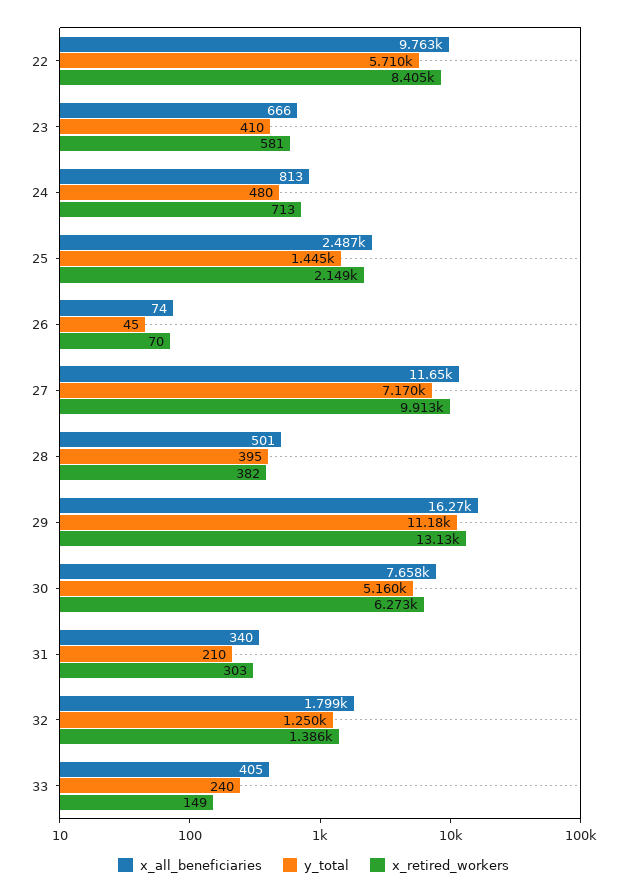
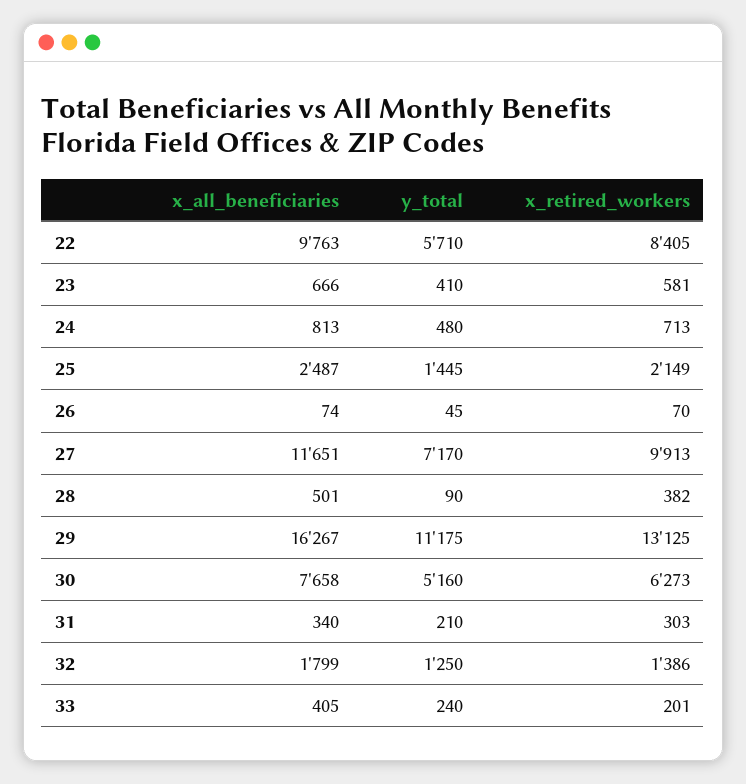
  {
    "x_all_beneficiaries": {
      "22": 9763,
      "23": 666,
      "24": 813,
      "25": 2487,
      "26": 74,
      "27": 11651,
      "28": 501,
      "29": 16267,
      "30": 7658,
      "31": 340,
      "32": 1799,
      "33": 405
    },
    "y_total": {
      "22": 5710,
      "23": 410,
      "24": 480,
      "25": 1445,
      "26": 45,
      "27": 7170,
-     "28": 395,
+     "28": 90,
      "29": 11175,
      "30": 5160,
      "31": 210,
      "32": 1250,
      "33": 240
    },
    "x_retired_workers": {
      "22": 8405,
      "23": 581,
      "24": 713,
      "25": 2149,
      "26": 70,
      "27": 9913,
      "28": 382,
      "29": 13125,
      "30": 6273,
      "31": 303,
      "32": 1386,
-     "33": 149
+     "33": 201
    }
  }

